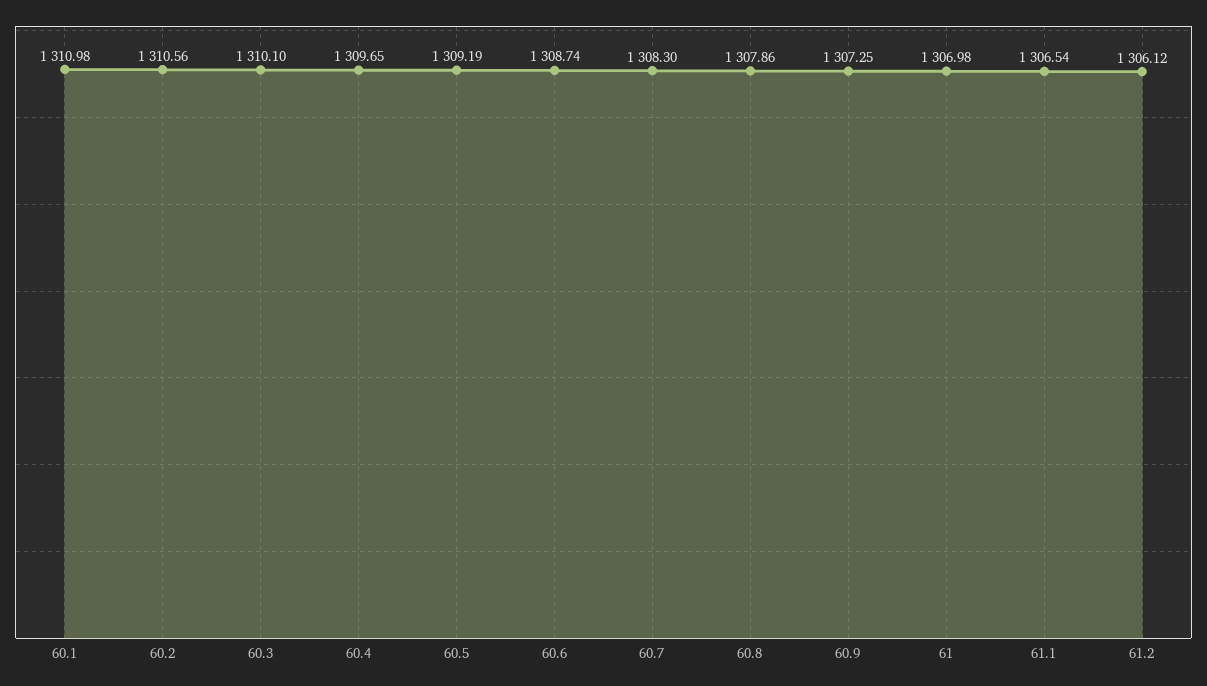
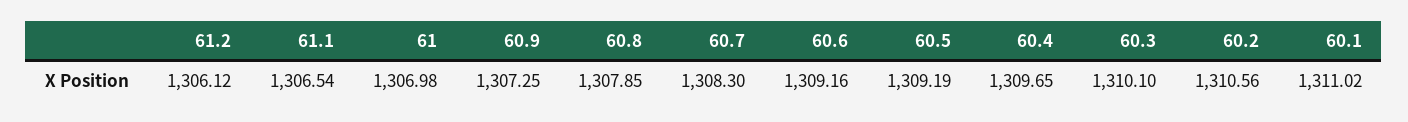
  {
-   "60.1": 1310.98,
+   "60.1": 1311.02,
    "60.2": 1310.56,
    "60.3": 1310.1,
    "60.4": 1309.65,
    "60.5": 1309.19,
-   "60.6": 1308.74,
+   "60.6": 1309.16,
    "60.7": 1308.3,
-   "60.8": 1307.86,
+   "60.8": 1307.85,
    "60.9": 1307.25,
    "61": 1306.98,
    "61.1": 1306.54,
    "61.2": 1306.12
  }

